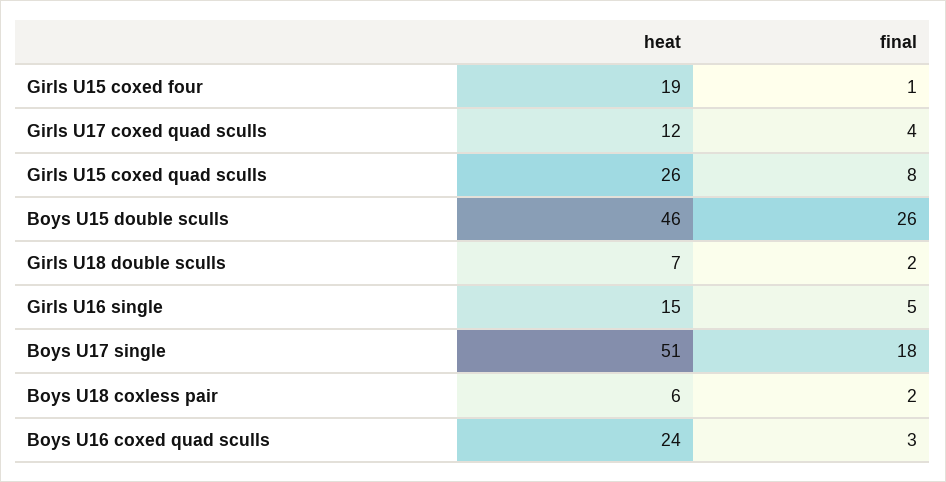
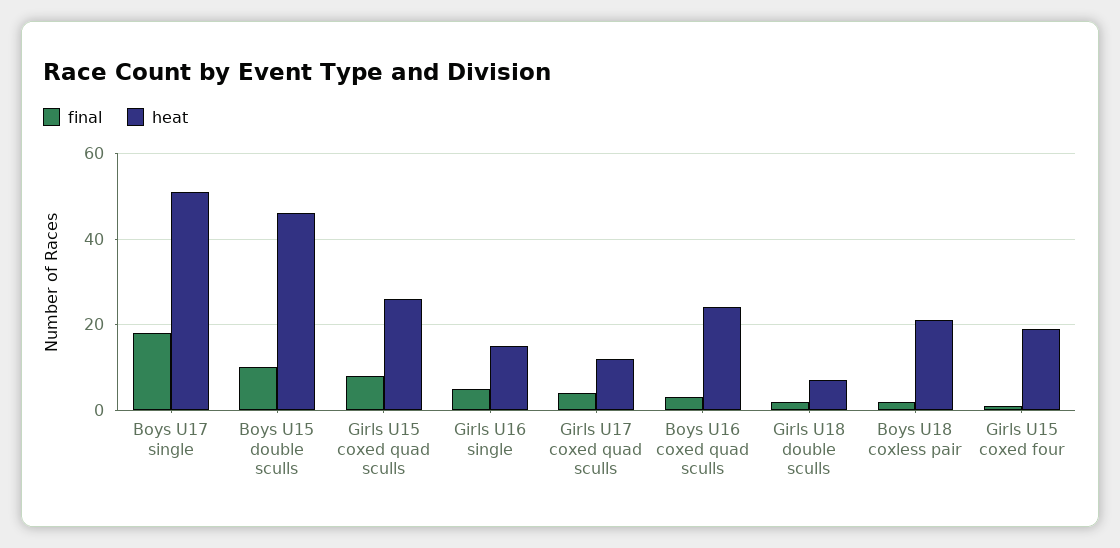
  {
    "heat": {
      "Girls U15 coxed four": 19,
      "Girls U17 coxed quad sculls": 12,
      "Girls U15 coxed quad sculls": 26,
      "Boys U15 double sculls": 46,
      "Girls U18 double sculls": 7,
      "Girls U16 single": 15,
      "Boys U17 single": 51,
-     "Boys U18 coxless pair": 6,
+     "Boys U18 coxless pair": 20,
      "Boys U16 coxed quad sculls": 24
    },
    "final": {
      "Girls U15 coxed four": 1,
      "Girls U17 coxed quad sculls": 4,
      "Girls U15 coxed quad sculls": 8,
-     "Boys U15 double sculls": 26,
+     "Boys U15 double sculls": 10,
      "Girls U18 double sculls": 2,
      "Girls U16 single": 5,
      "Boys U17 single": 18,
      "Boys U18 coxless pair": 2,
      "Boys U16 coxed quad sculls": 3
    }
  }

